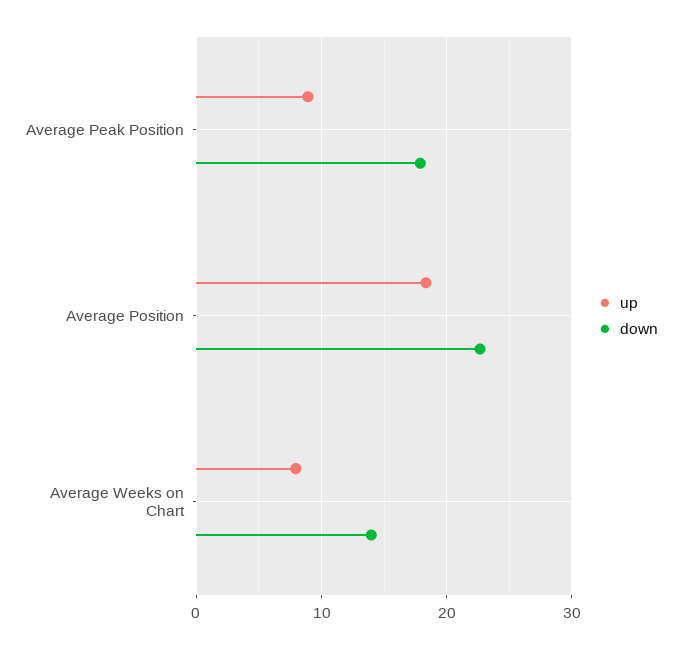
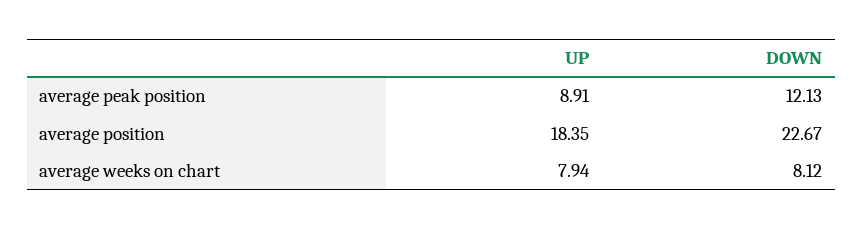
  {
    "up": {
      "Average Peak Position": 8.91,
      "Average Position": 18.35,
      "Average Weeks on Chart": 7.94
    },
    "down": {
-     "Average Peak Position": 18,
+     "Average Peak Position": 12.13,
      "Average Position": 22.67,
-     "Average Weeks on Chart": 14
+     "Average Weeks on Chart": 8.12
    }
  }

